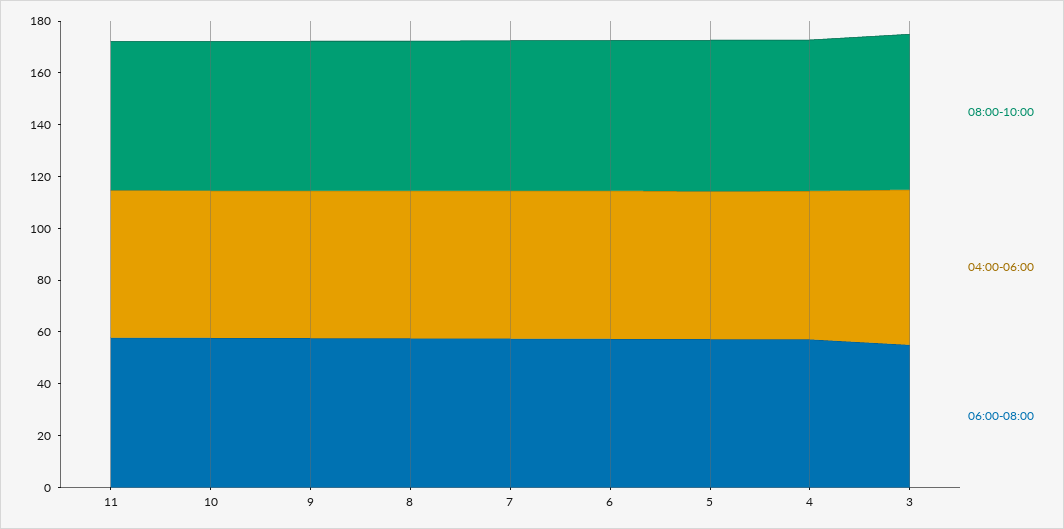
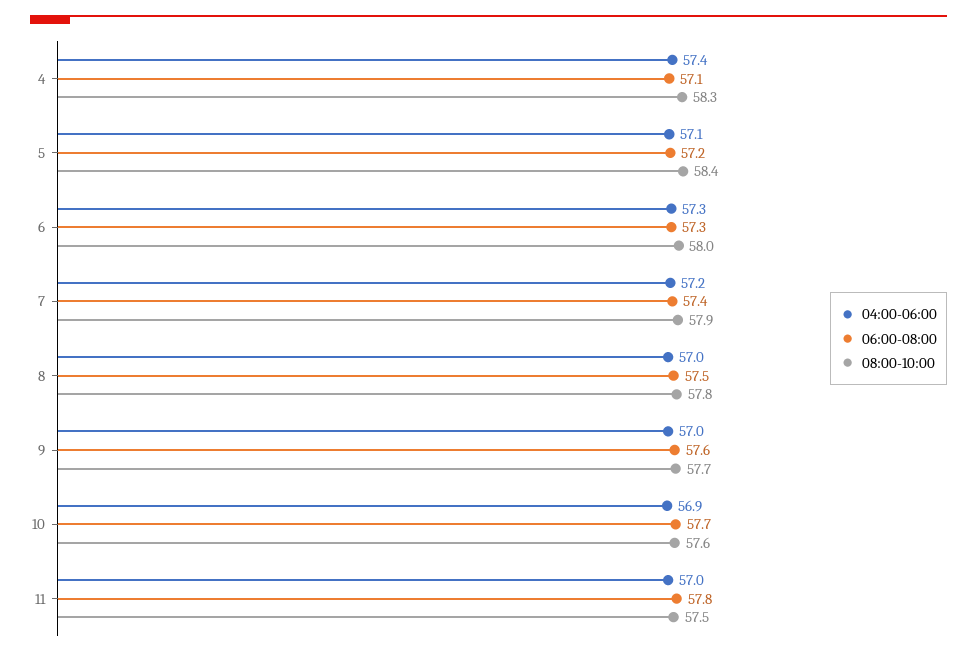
  {
    "08:00-10:00": {
      "11": 57.5,
      "10": 57.6,
      "9": 57.7,
      "8": 57.8,
      "7": 57.9,
      "6": 58,
      "5": 58.4,
-     "4": 58.3,
+     "4": 58.3
-     "3": 60
    },
    "04:00-06:00": {
      "11": 57,
      "10": 56.9,
      "9": 57,
      "8": 57,
      "7": 57.2,
      "6": 57.3,
      "5": 57.1,
-     "4": 57.4,
+     "4": 57.4
-     "3": 60
    },
    "06:00-08:00": {
      "11": 57.8,
      "10": 57.7,
      "9": 57.6,
      "8": 57.5,
      "7": 57.4,
      "6": 57.3,
      "5": 57.2,
-     "4": 57.1,
+     "4": 57.1
-     "3": 55
    }
  }

